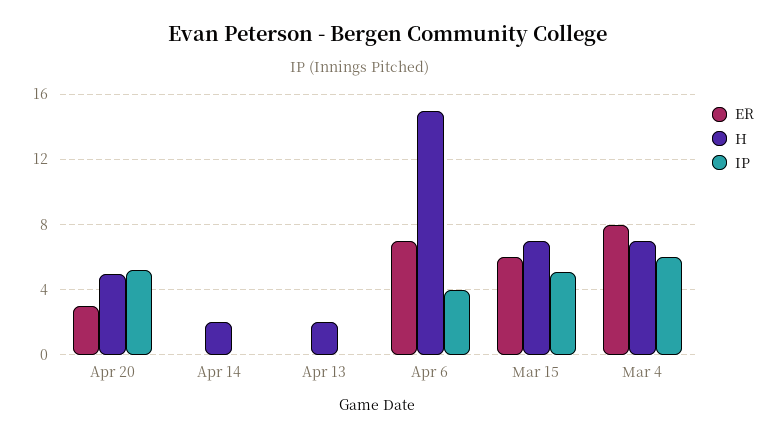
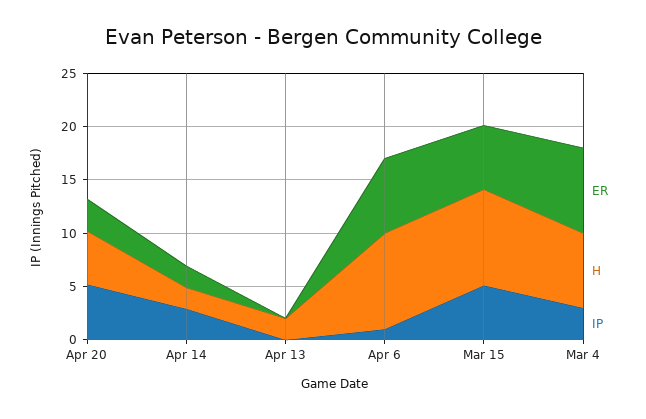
  {
    "ER": {
      "Apr 20": 3,
-     "Apr 14": 0,
+     "Apr 14": 2,
      "Apr 13": 0,
      "Apr 6": 7,
      "Mar 15": 6,
      "Mar 4": 8
    },
    "H": {
      "Apr 20": 5,
      "Apr 14": 2,
      "Apr 13": 2,
-     "Apr 6": 15,
+     "Apr 6": 9,
-     "Mar 15": 7,
+     "Mar 15": 9,
      "Mar 4": 7
    },
    "IP": {
      "Apr 20": 5,
-     "Apr 14": 0,
+     "Apr 14": 3,
      "Apr 13": 0,
-     "Apr 6": 4,
+     "Apr 6": 1,
      "Mar 15": 5,
-     "Mar 4": 6
+     "Mar 4": 3
    }
  }

